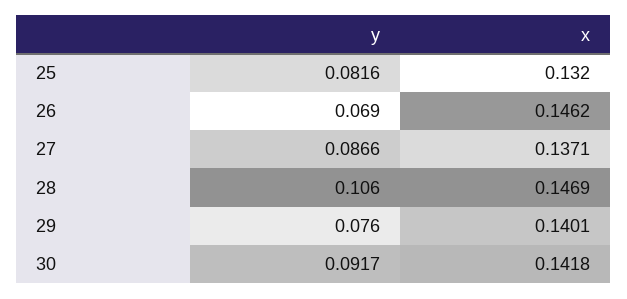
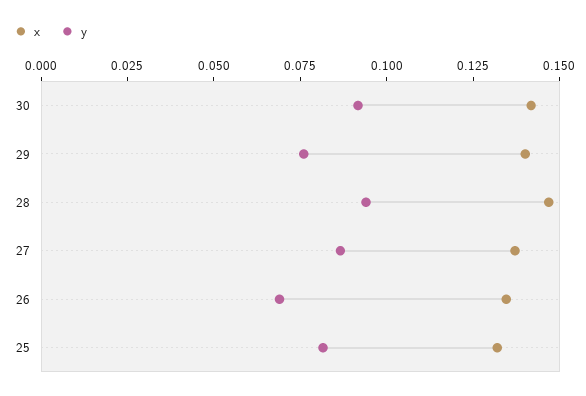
  {
    "y": {
      "25": 0.0816,
      "26": 0.069,
      "27": 0.0866,
-     "28": 0.106,
+     "28": 0.095,
      "29": 0.076,
      "30": 0.0917
    },
    "x": {
      "25": 0.132,
-     "26": 0.1462,
+     "26": 0.135,
      "27": 0.1371,
      "28": 0.1469,
      "29": 0.1401,
      "30": 0.1418
    }
  }

